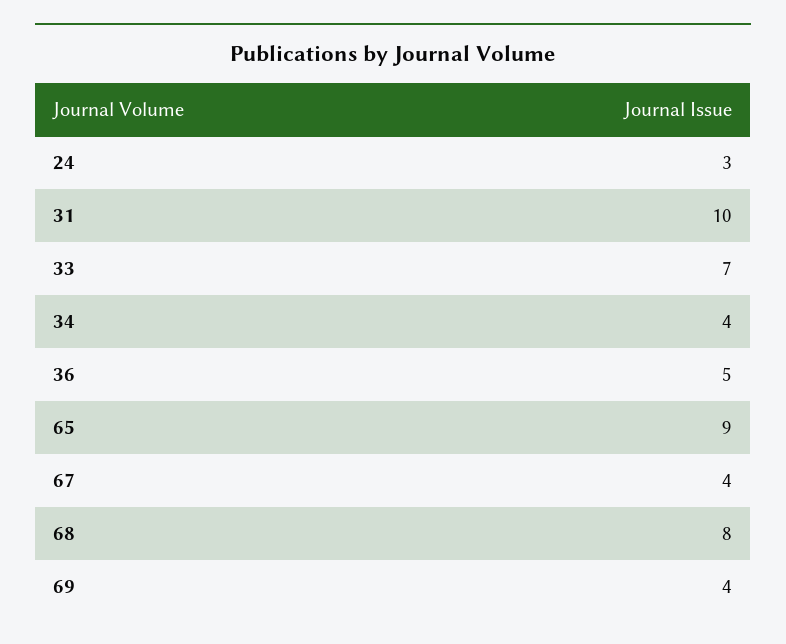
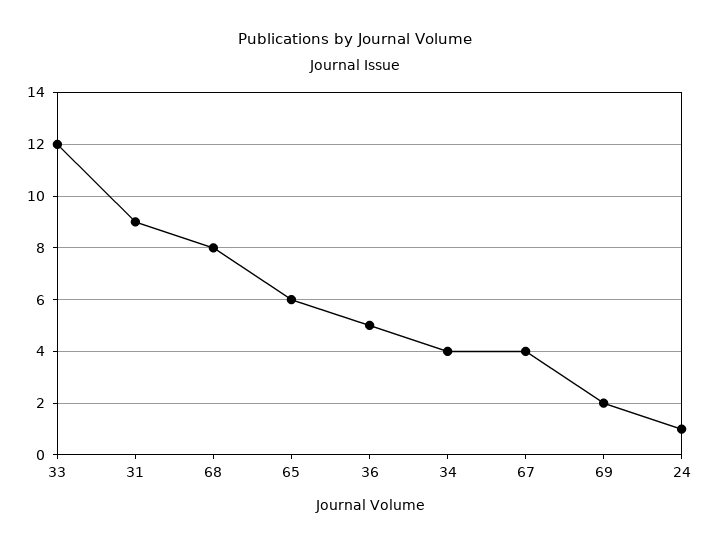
  {
-   "24": 3,
+   "24": 1,
-   "31": 10,
+   "31": 9,
-   "33": 7,
+   "33": 12,
    "34": 4,
    "36": 5,
-   "65": 9,
+   "65": 6,
    "67": 4,
    "68": 8,
-   "69": 4
+   "69": 2
  }

